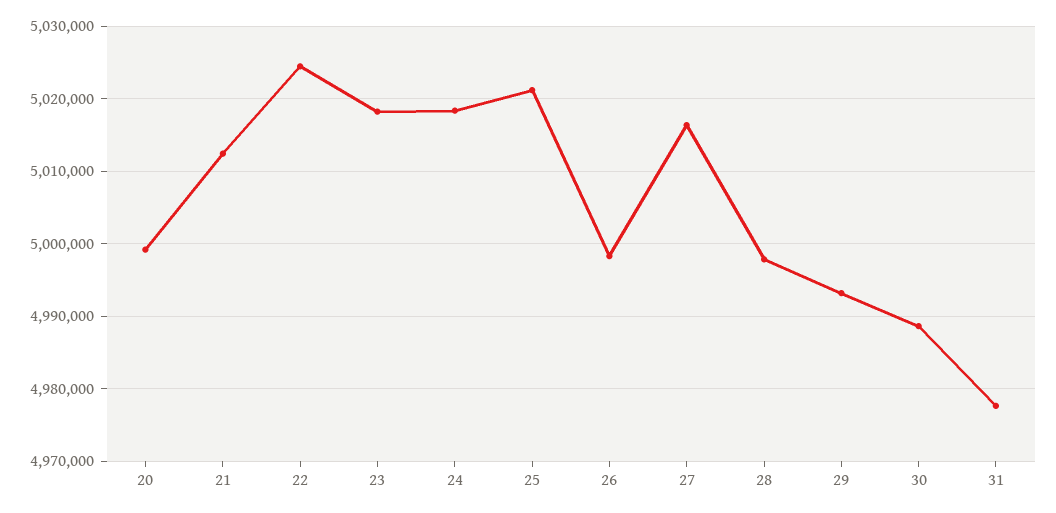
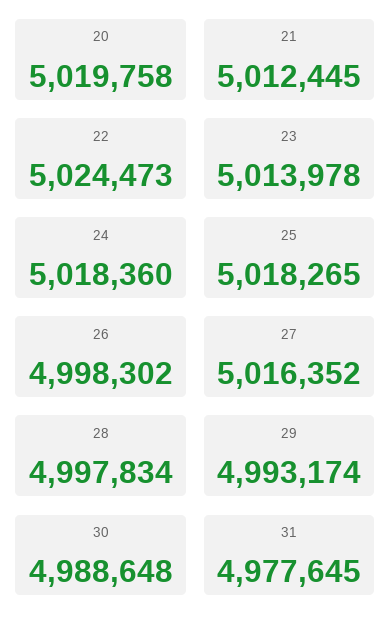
  {
-   "20": 4999000,
+   "20": 5019758,
    "21": 5012445,
    "22": 5024473,
-   "23": 5018000,
+   "23": 5013978,
    "24": 5018360,
-   "25": 5021000,
+   "25": 5018265,
    "26": 4998302,
    "27": 5016352,
    "28": 4997834,
    "29": 4993174,
    "30": 4988648,
    "31": 4977645
  }

